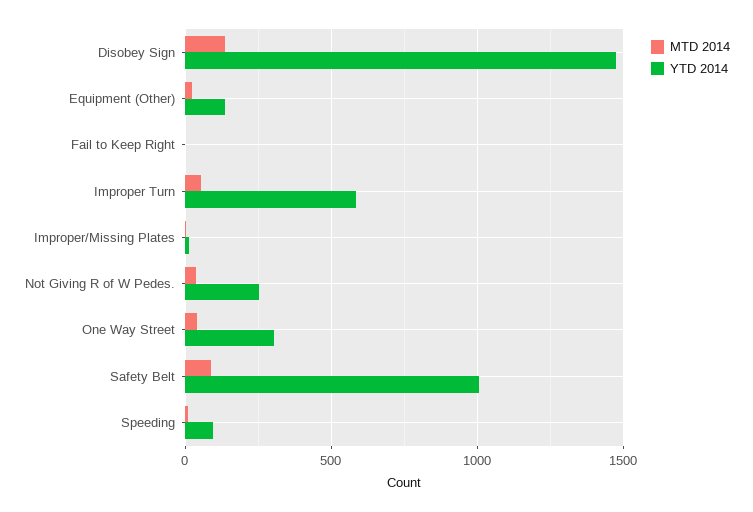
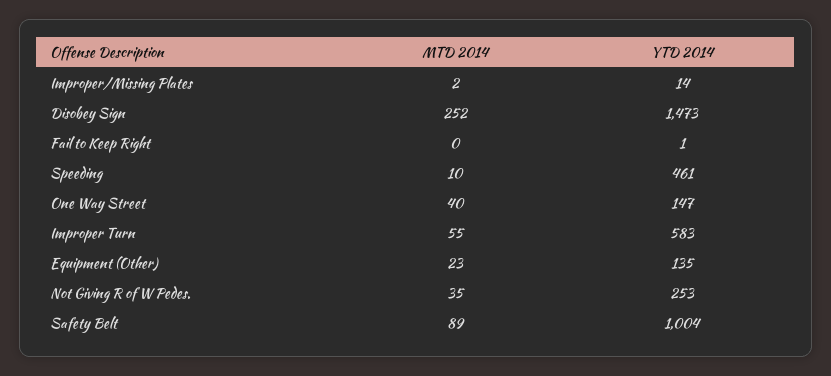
  {
    "MTD 2014": {
-     "Disobey Sign": 150,
+     "Disobey Sign": 252,
      "Equipment (Other)": 23,
      "Fail to Keep Right": 0,
      "Improper Turn": 55,
      "Improper/Missing Plates": 2,
      "Not Giving R of W Pedes.": 35,
      "One Way Street": 40,
      "Safety Belt": 89,
      "Speeding": 10
    },
    "YTD 2014": {
      "Disobey Sign": 1473,
      "Equipment (Other)": 135,
      "Fail to Keep Right": 1,
      "Improper Turn": 583,
      "Improper/Missing Plates": 14,
      "Not Giving R of W Pedes.": 253,
-     "One Way Street": 300,
+     "One Way Street": 147,
      "Safety Belt": 1004,
-     "Speeding": 100
+     "Speeding": 461
    }
  }

